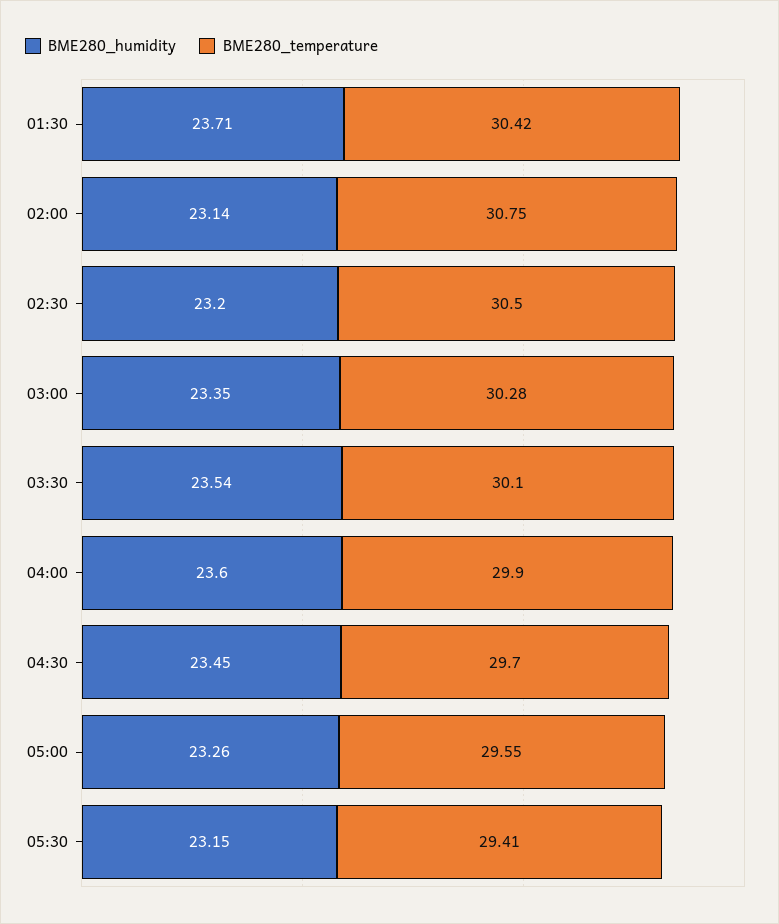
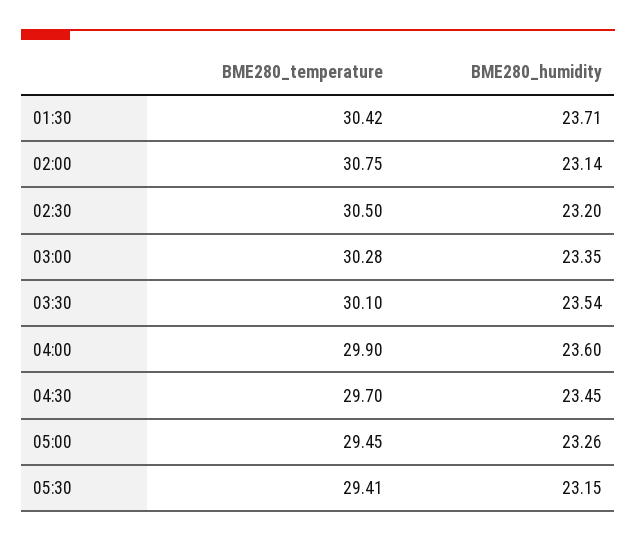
  {
    "BME280_humidity": {
      "01:30": 23.71,
      "02:00": 23.14,
      "02:30": 23.2,
      "03:00": 23.35,
      "03:30": 23.54,
      "04:00": 23.6,
      "04:30": 23.45,
      "05:00": 23.26,
      "05:30": 23.15
    },
    "BME280_temperature": {
      "01:30": 30.42,
      "02:00": 30.75,
      "02:30": 30.5,
      "03:00": 30.28,
      "03:30": 30.1,
      "04:00": 29.9,
      "04:30": 29.7,
-     "05:00": 29.55,
+     "05:00": 29.45,
      "05:30": 29.41
    }
  }

